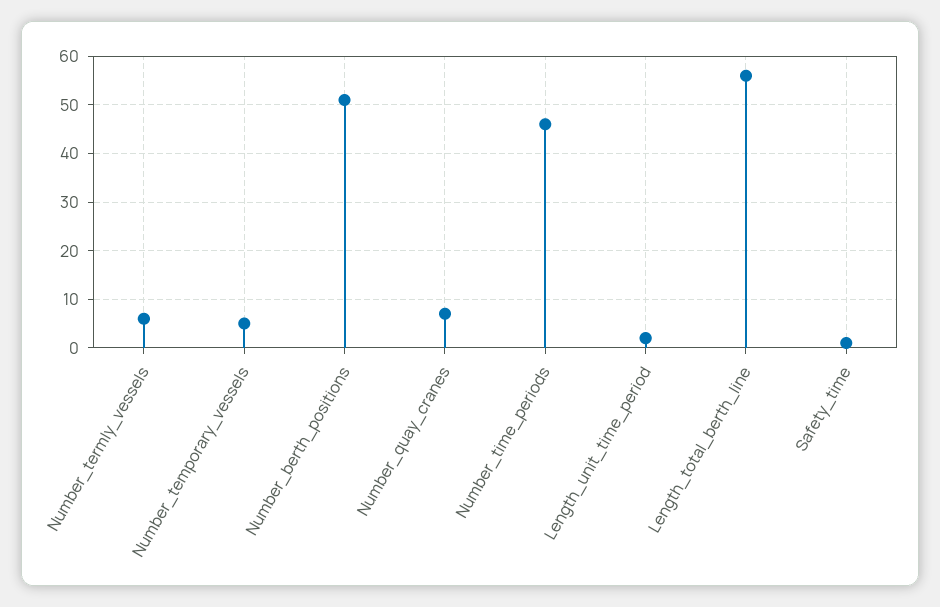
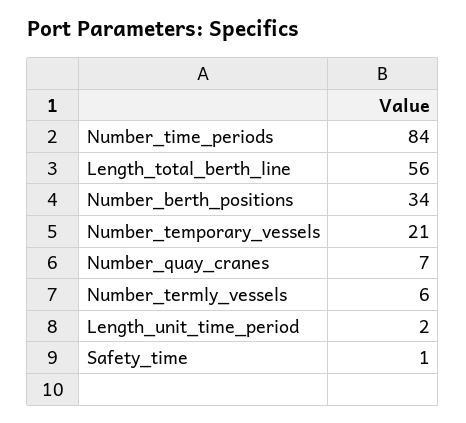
  {
    "Number_termly_vessels": 6,
-   "Number_temporary_vessels": 5,
+   "Number_temporary_vessels": 21,
-   "Number_berth_positions": 50,
+   "Number_berth_positions": 34,
    "Number_quay_cranes": 7,
-   "Number_time_periods": 45,
+   "Number_time_periods": 84,
    "Length_unit_time_period": 2,
    "Length_total_berth_line": 56,
    "Safety_time": 1
  }

